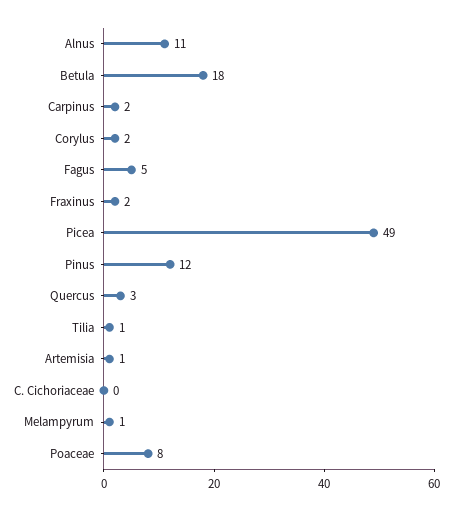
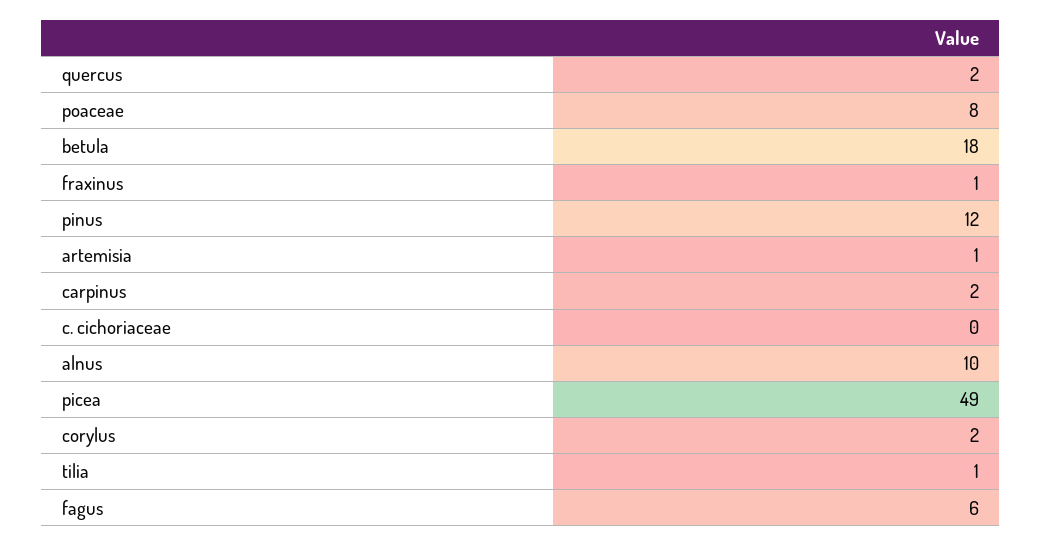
  {
-   "Alnus": 11,
+   "Alnus": 10,
    "Betula": 18,
    "Carpinus": 2,
    "Corylus": 2,
-   "Fagus": 5,
+   "Fagus": 6,
-   "Fraxinus": 2,
+   "Fraxinus": 1,
    "Picea": 49,
    "Pinus": 12,
-   "Quercus": 3,
+   "Quercus": 2,
    "Tilia": 1,
    "Artemisia": 1,
    "C. Cichoriaceae": 0,
-   "Melampyrum": 1,
    "Poaceae": 8
  }

